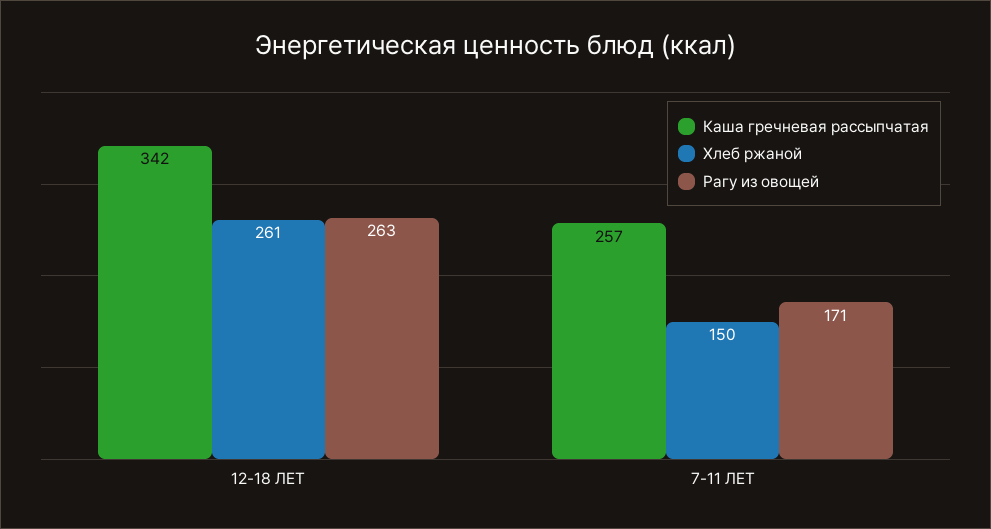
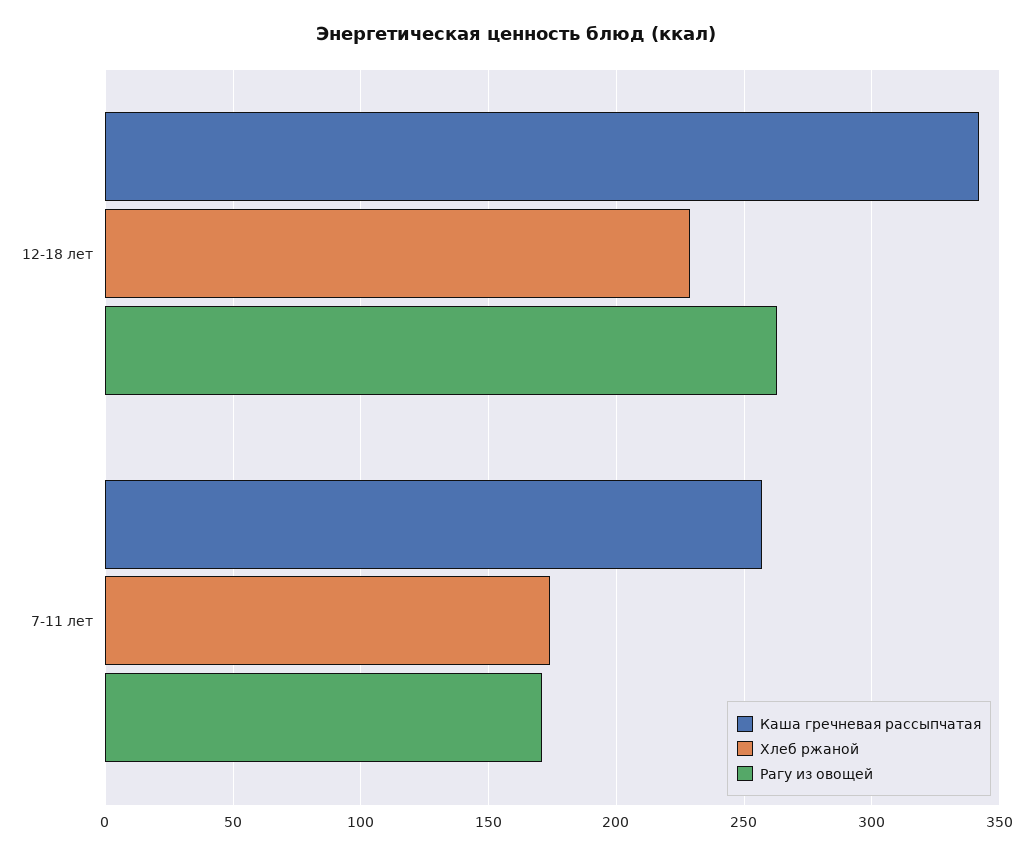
  {
    "Каша гречневая рассыпчатая": {
      "12-18 ЛЕТ": 342,
      "7-11 ЛЕТ": 257
    },
    "Хлеб ржаной": {
-     "12-18 ЛЕТ": 261,
+     "12-18 ЛЕТ": 230,
-     "7-11 ЛЕТ": 150
+     "7-11 ЛЕТ": 175
    },
    "Рагу из овощей": {
      "12-18 ЛЕТ": 263,
      "7-11 ЛЕТ": 171
    }
  }

